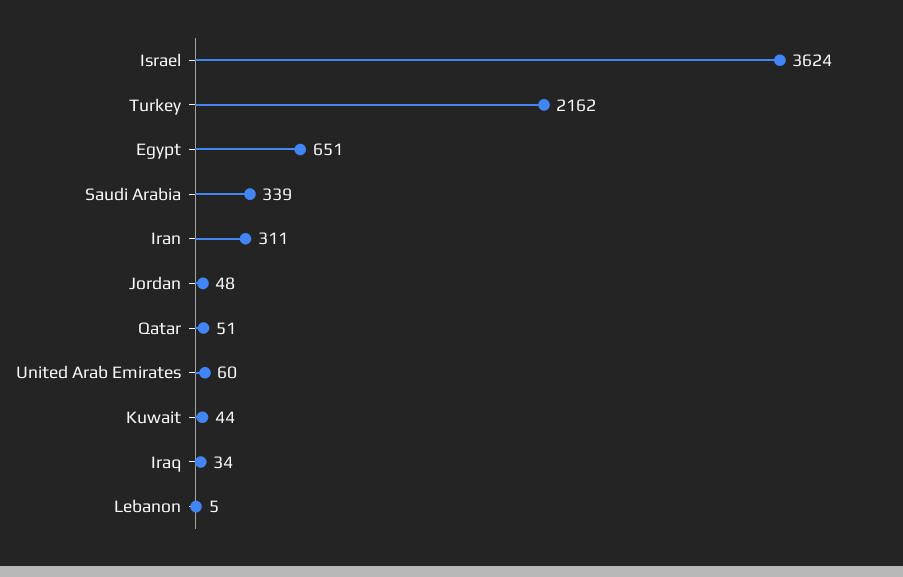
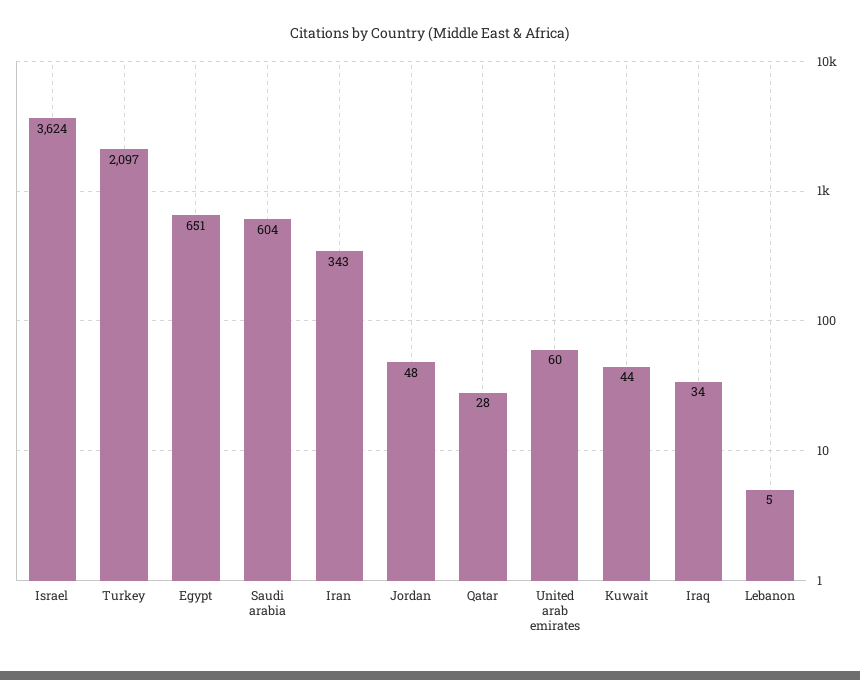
  {
    "Israel": 3624,
-   "Turkey": 2162,
+   "Turkey": 2097,
    "Egypt": 651,
-   "Saudi Arabia": 339,
+   "Saudi Arabia": 604,
-   "Iran": 311,
+   "Iran": 343,
    "Jordan": 48,
-   "Qatar": 51,
+   "Qatar": 28,
    "United Arab Emirates": 60,
    "Kuwait": 44,
    "Iraq": 34,
    "Lebanon": 5
  }

